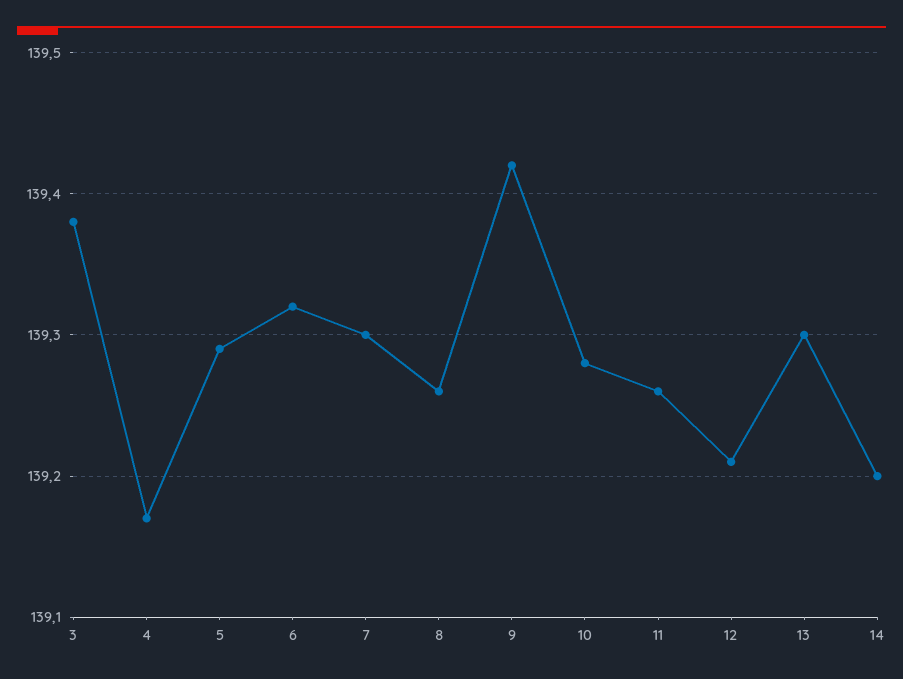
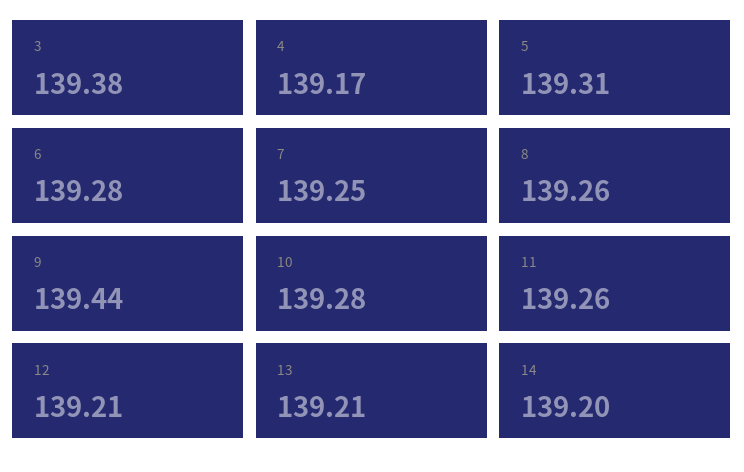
  {
    "3": 139.38,
    "4": 139.17,
-   "5": 139.29,
+   "5": 139.31,
-   "6": 139.32,
+   "6": 139.28,
-   "7": 139.3,
+   "7": 139.25,
    "8": 139.26,
-   "9": 139.42,
+   "9": 139.44,
    "10": 139.28,
    "11": 139.26,
    "12": 139.21,
-   "13": 139.3,
+   "13": 139.21,
    "14": 139.2
  }

